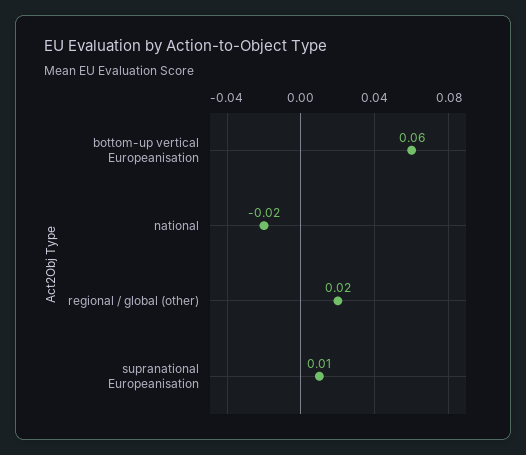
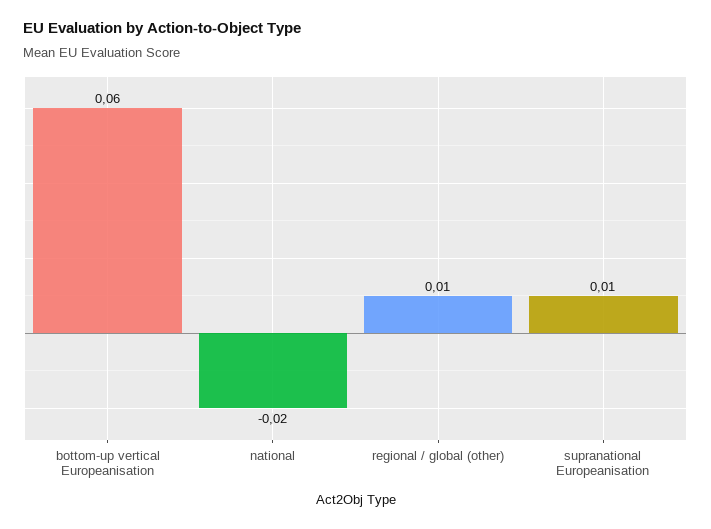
  {
    "bottom-up vertical Europeanisation": 0.06,
    "national": -0.02,
-   "regional / global (other)": 0.02,
+   "regional / global (other)": 0.01,
    "supranational Europeanisation": 0.01
  }

